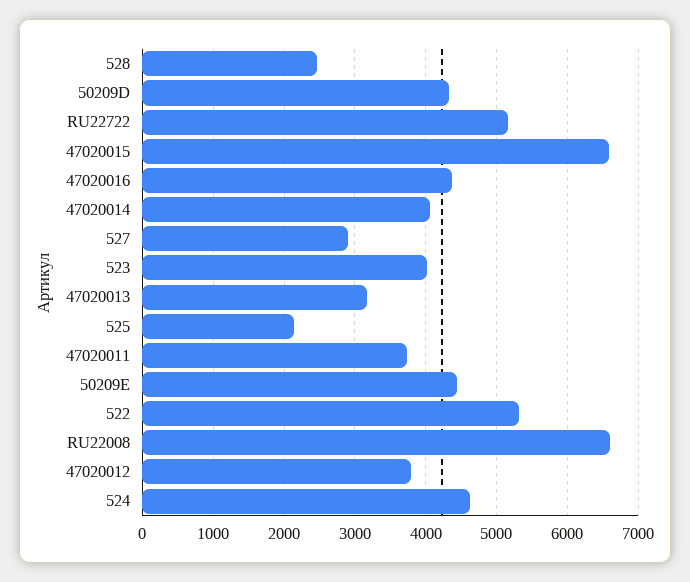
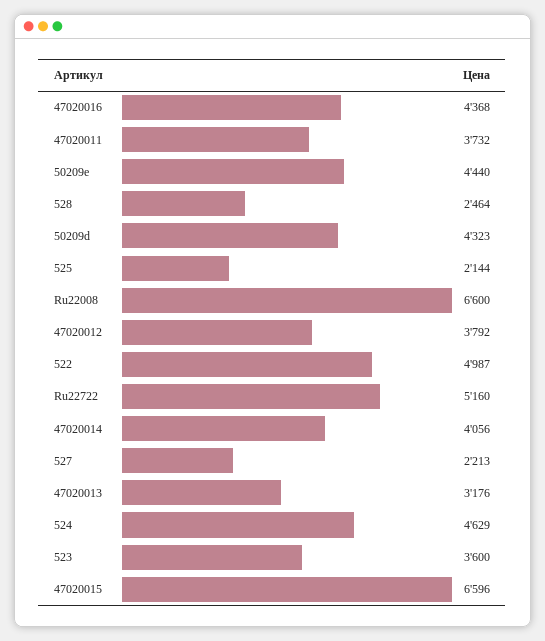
  {
    "528": 2464,
    "50209D": 4323,
    "RU22722": 5160,
    "47020015": 6596,
    "47020016": 4368,
    "47020014": 4056,
-   "527": 2900,
+   "527": 2213,
-   "523": 4000,
+   "523": 3600,
    "47020013": 3176,
    "525": 2144,
    "47020011": 3732,
    "50209E": 4440,
-   "522": 5300,
+   "522": 4987,
    "RU22008": 6600,
    "47020012": 3792,
    "524": 4629
  }

